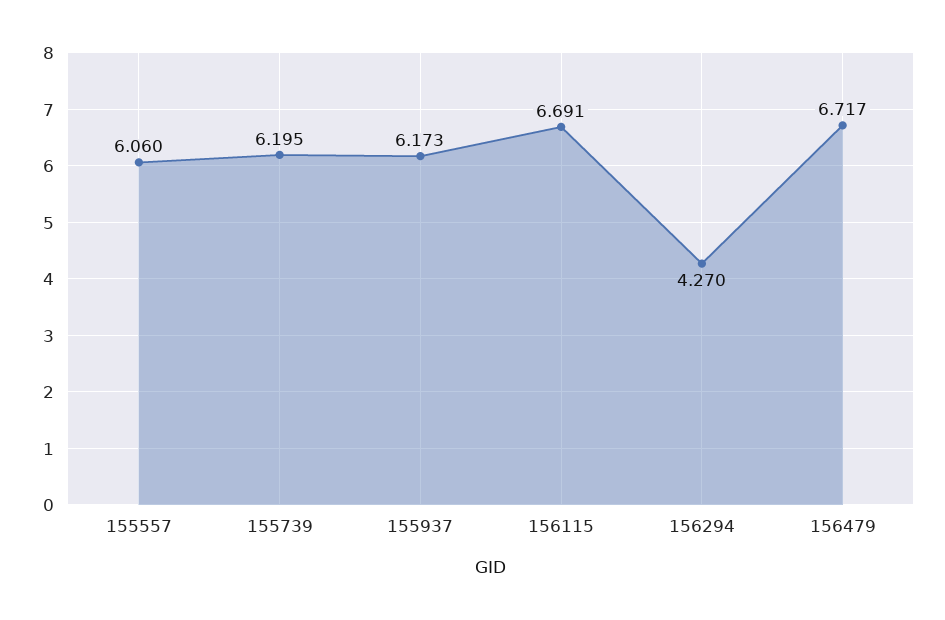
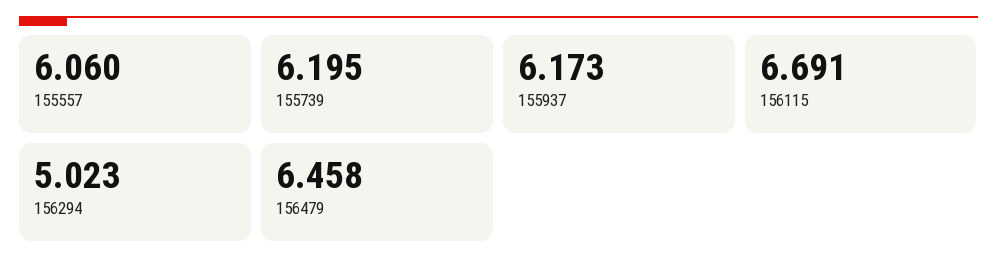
  {
    "155557": 6.06,
    "155739": 6.195,
    "155937": 6.173,
    "156115": 6.691,
-   "156294": 4.27,
+   "156294": 5.023,
-   "156479": 6.717
+   "156479": 6.458
  }

